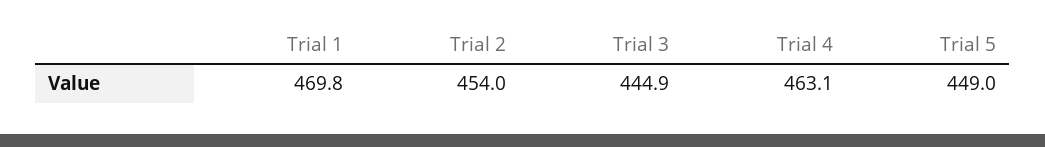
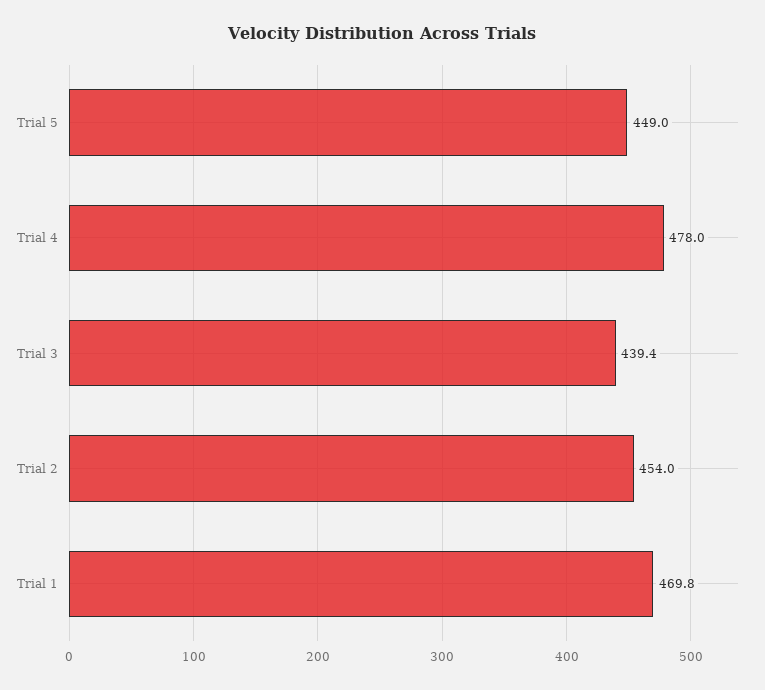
  {
    "Trial 1": 469.8,
    "Trial 2": 454,
-   "Trial 3": 444.9,
+   "Trial 3": 439.4,
-   "Trial 4": 463.1,
+   "Trial 4": 478,
    "Trial 5": 449
  }

